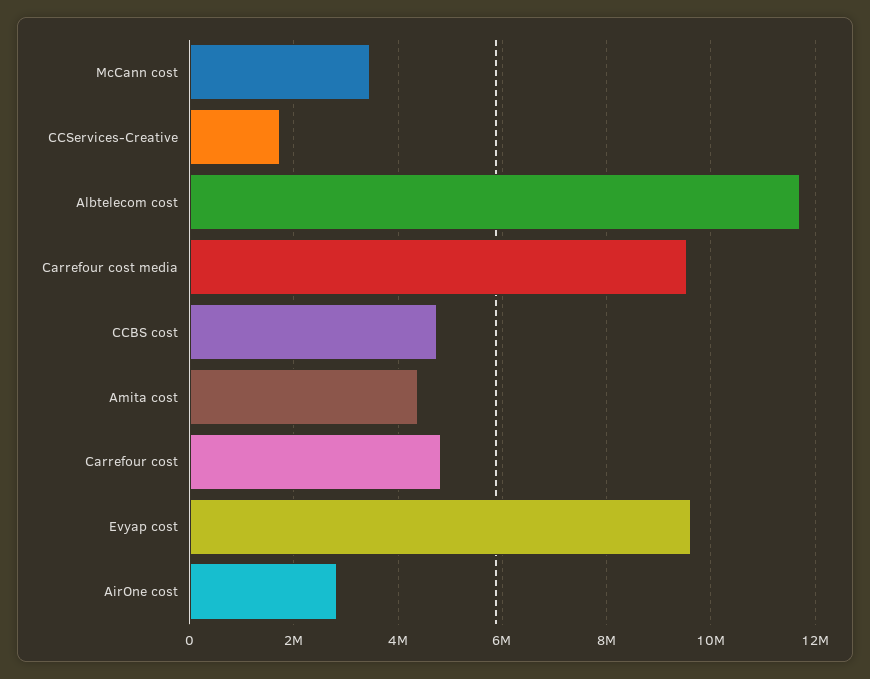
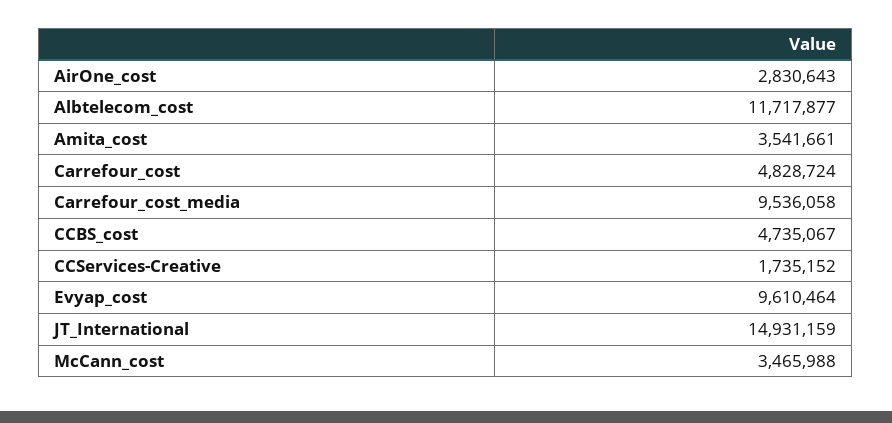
  {
    "McCann cost": 3465988,
    "CCServices-Creative": 1735152,
    "Albtelecom cost": 11717877,
    "Carrefour cost media": 9536058,
    "CCBS cost": 4735067,
-   "Amita cost": 4400000,
+   "Amita cost": 3541661,
    "Carrefour cost": 4828724,
    "Evyap cost": 9610464,
-   "AirOne cost": 2830643
+   "AirOne cost": 2830643,
+   "JT_International": 14931159
  }

